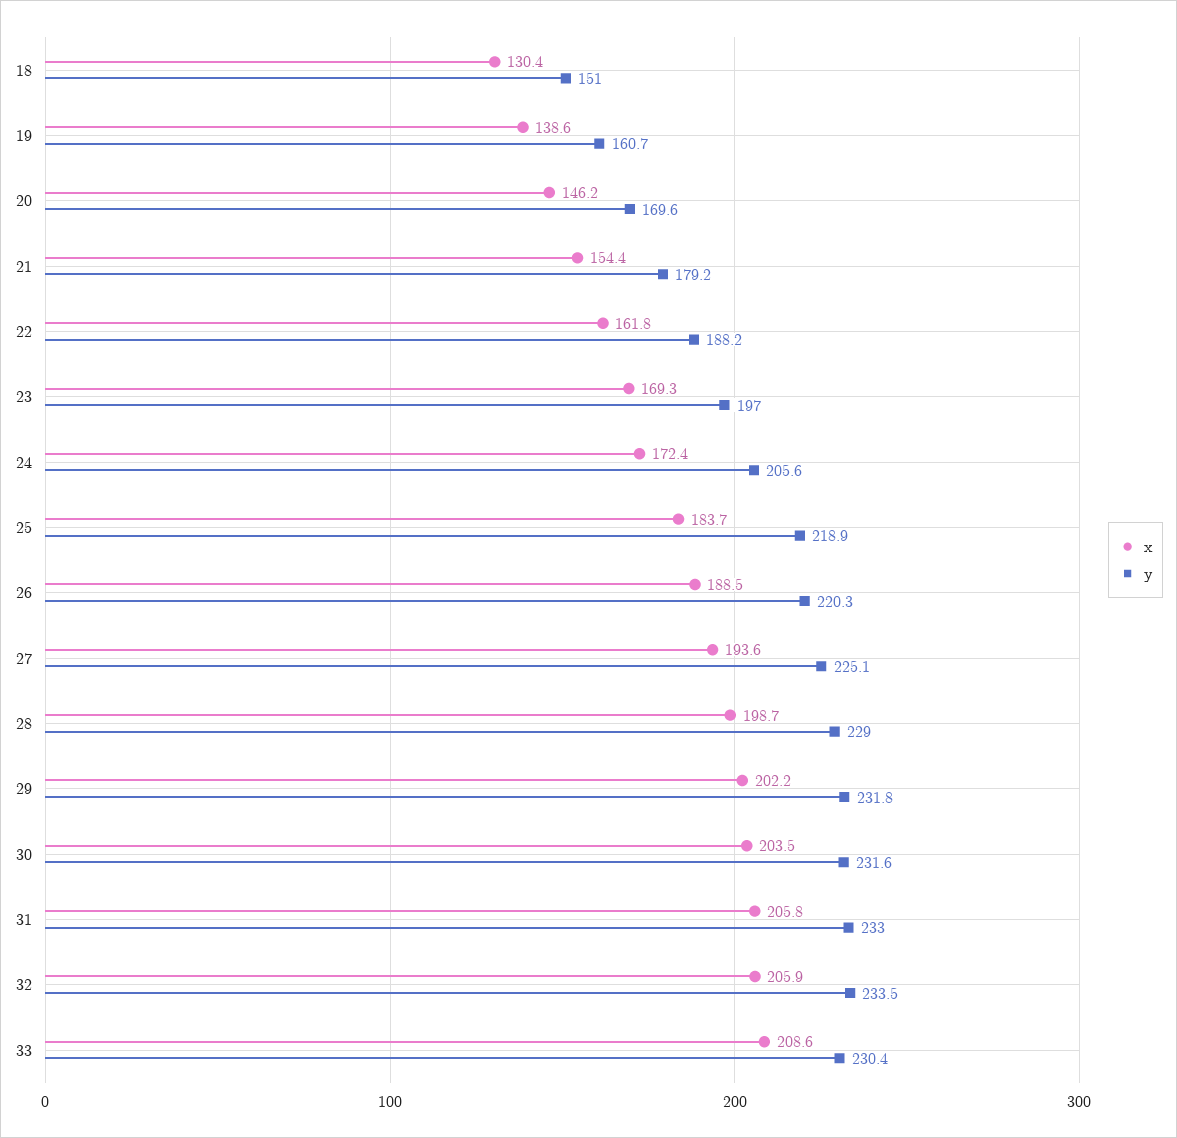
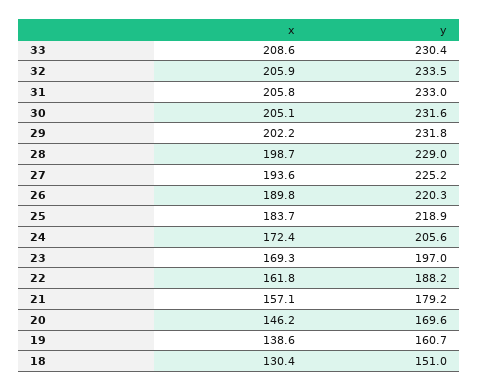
  {
    "x": {
      "18": 130.4,
      "19": 138.6,
      "20": 146.2,
-     "21": 154.4,
+     "21": 157.1,
      "22": 161.8,
      "23": 169.3,
      "24": 172.4,
      "25": 183.7,
-     "26": 188.5,
+     "26": 189.8,
      "27": 193.6,
      "28": 198.7,
      "29": 202.2,
-     "30": 203.5,
+     "30": 205.1,
      "31": 205.8,
      "32": 205.9,
      "33": 208.6
    },
    "y": {
      "18": 151,
      "19": 160.7,
      "20": 169.6,
      "21": 179.2,
      "22": 188.2,
      "23": 197,
      "24": 205.6,
      "25": 218.9,
      "26": 220.3,
-     "27": 225.1,
+     "27": 225.2,
      "28": 229,
      "29": 231.8,
      "30": 231.6,
      "31": 233,
      "32": 233.5,
      "33": 230.4
    }
  }

